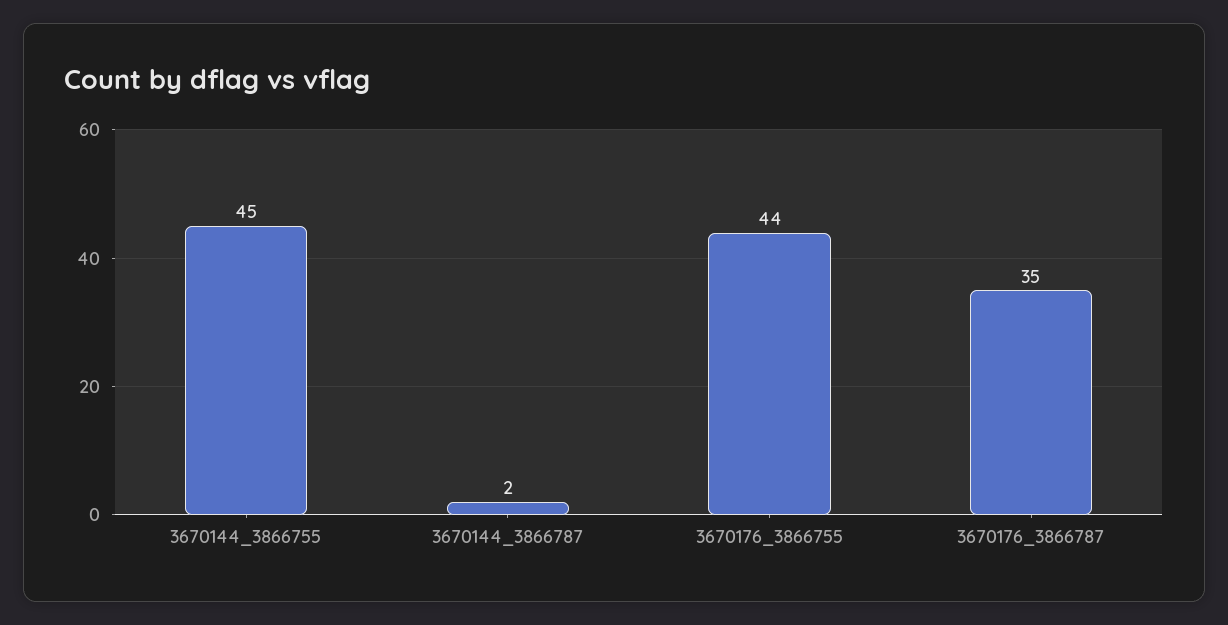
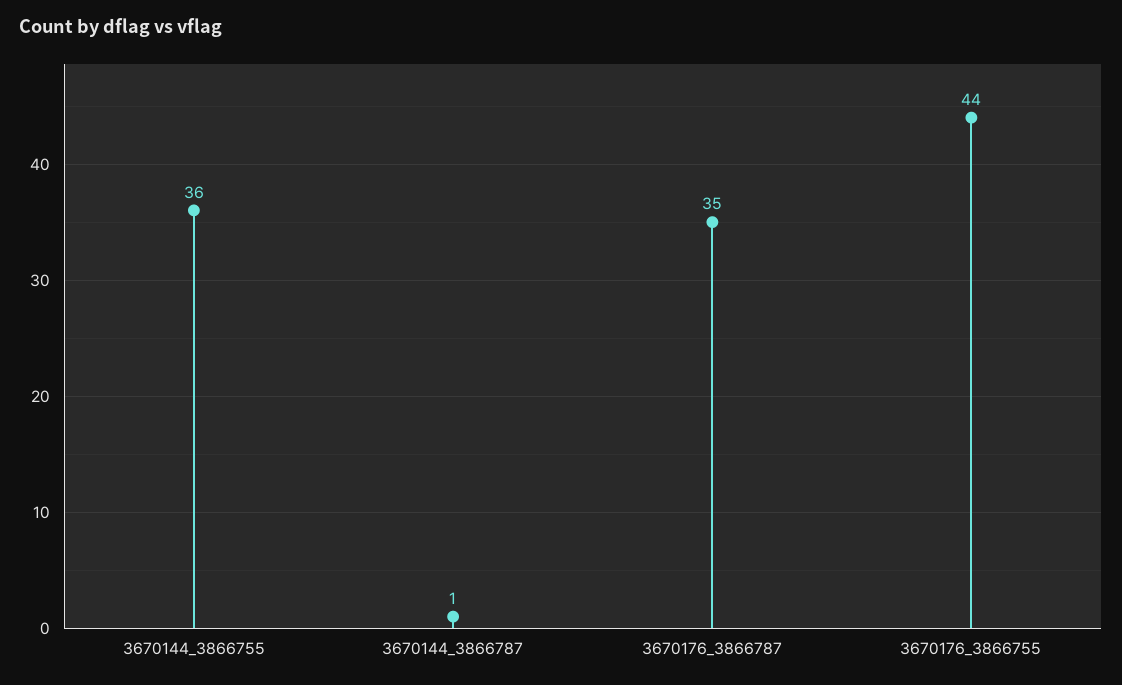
  {
-   "3670144_3866755": 45,
+   "3670144_3866755": 36,
-   "3670144_3866787": 2,
+   "3670144_3866787": 1,
    "3670176_3866755": 44,
    "3670176_3866787": 35
  }

